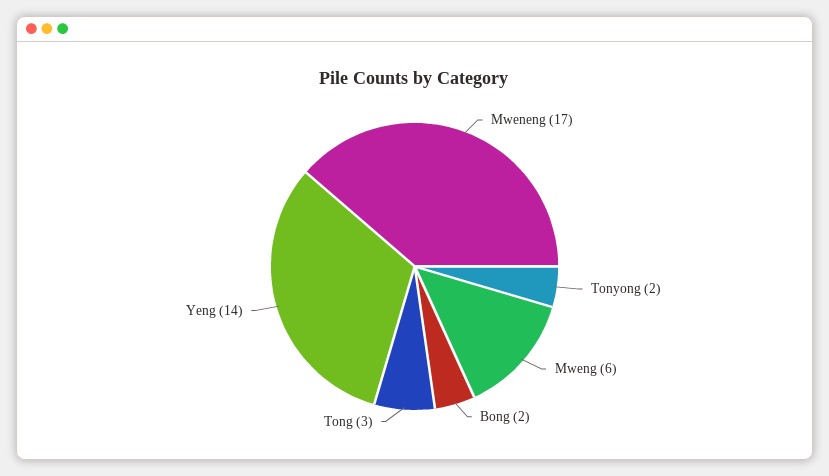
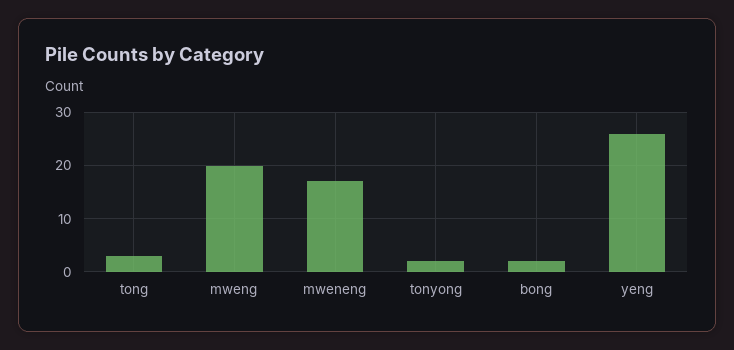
  {
    "Mweneng": 17,
    "Tonyong": 2,
-   "Mweng": 6,
+   "Mweng": 20,
    "Bong": 2,
    "Tong": 3,
-   "Yeng": 14
+   "Yeng": 25
  }

